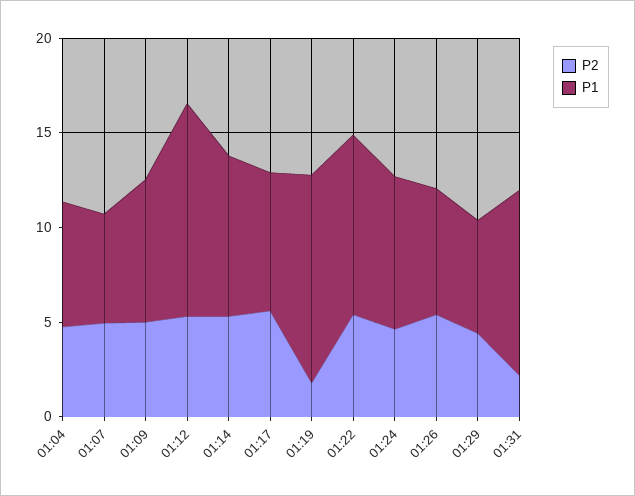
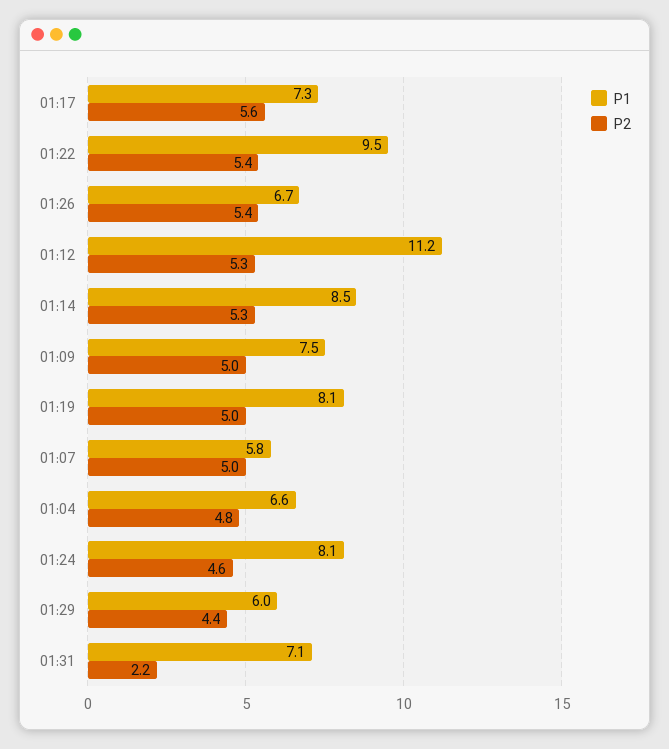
  {
    "P2": {
      "01:04": 4.8,
      "01:07": 5,
      "01:09": 5,
      "01:12": 5.3,
      "01:14": 5.3,
      "01:17": 5.6,
-     "01:19": 2,
+     "01:19": 5,
      "01:22": 5.4,
      "01:24": 4.6,
      "01:26": 5.4,
      "01:29": 4.4,
      "01:31": 2.2
    },
    "P1": {
      "01:04": 6.6,
      "01:07": 5.8,
      "01:09": 7.5,
      "01:12": 11.2,
      "01:14": 8.5,
      "01:17": 7.3,
-     "01:19": 11,
+     "01:19": 8.1,
      "01:22": 9.5,
      "01:24": 8.1,
      "01:26": 6.7,
      "01:29": 6,
-     "01:31": 10
+     "01:31": 7.1
    }
  }

